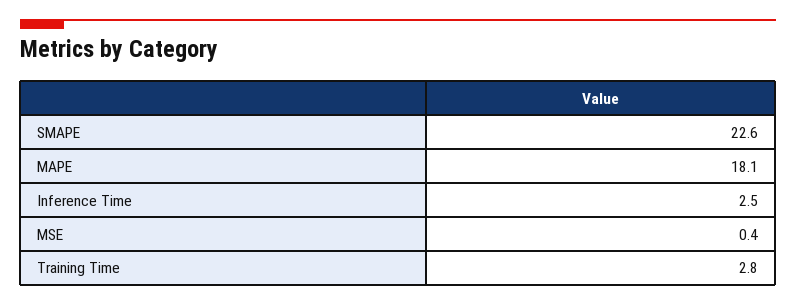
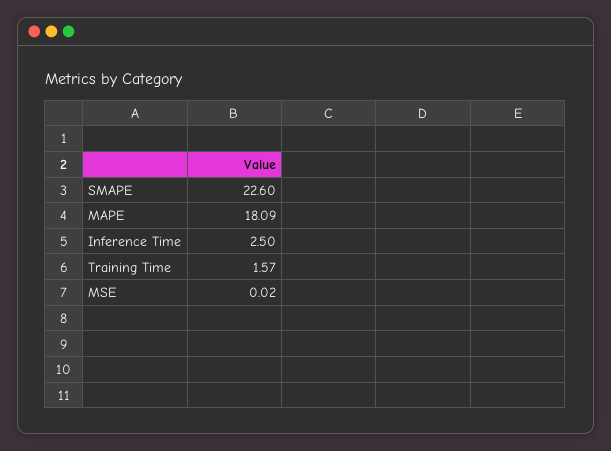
  {
    "SMAPE": 22.6,
    "MAPE": 18.09,
    "Inference Time": 2.5,
-   "MSE": 0.4,
+   "MSE": 0.02,
-   "Training Time": 2.8
+   "Training Time": 1.57
  }

